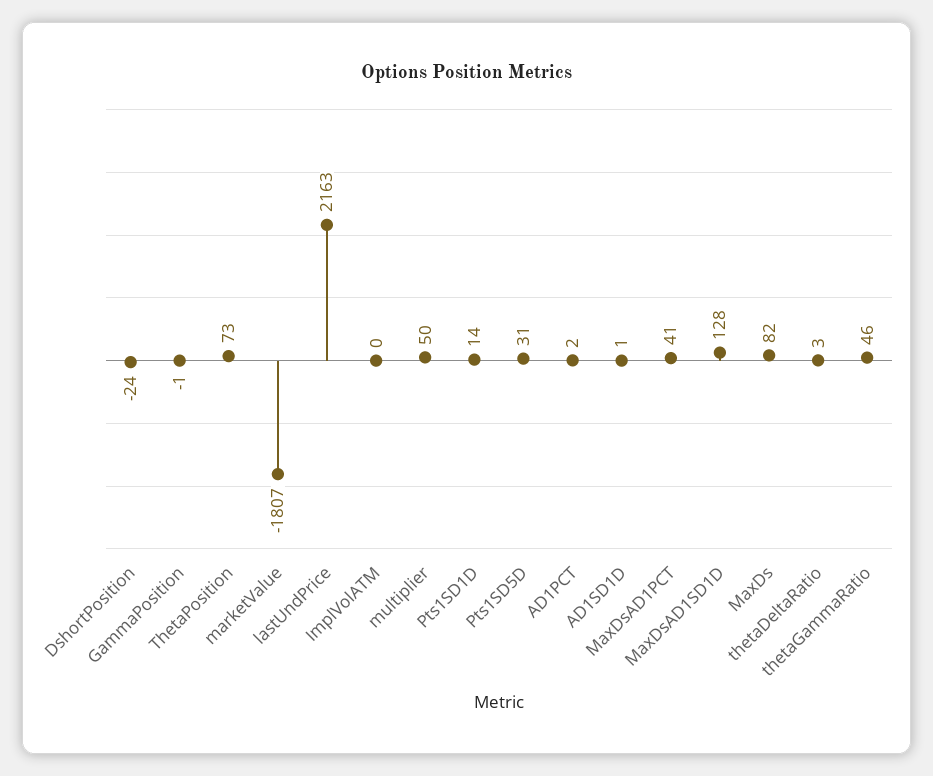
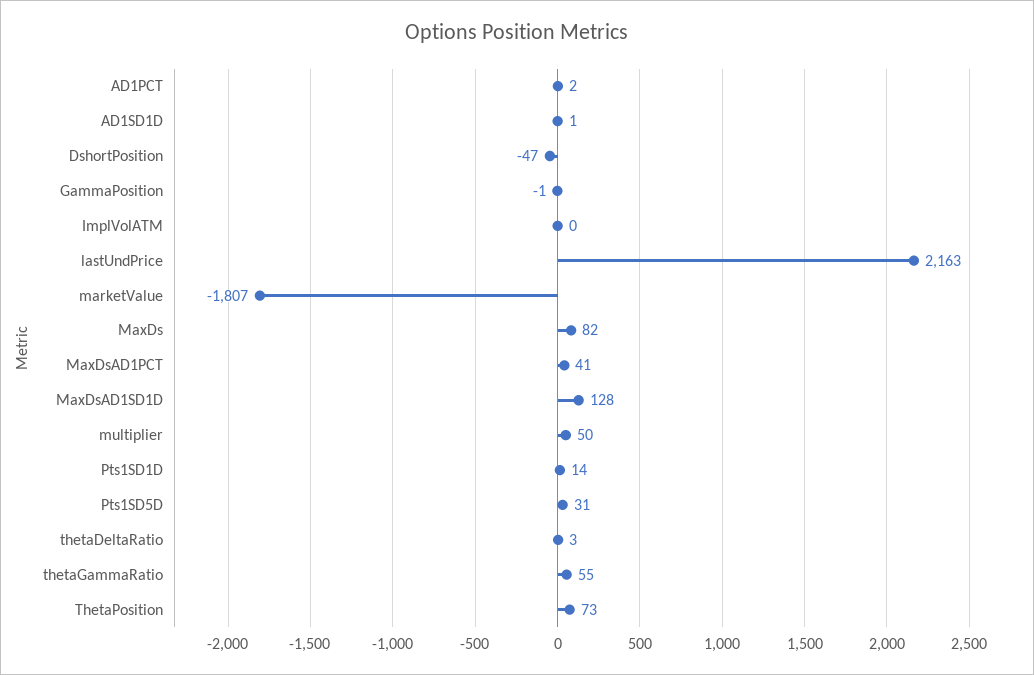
  {
-   "DshortPosition": -24,
+   "DshortPosition": -47,
    "GammaPosition": -1,
    "ThetaPosition": 73,
    "marketValue": -1807,
    "lastUndPrice": 2163,
    "ImplVolATM": 0,
    "multiplier": 50,
    "Pts1SD1D": 14,
    "Pts1SD5D": 31,
    "AD1PCT": 2,
    "AD1SD1D": 1,
    "MaxDsAD1PCT": 41,
    "MaxDsAD1SD1D": 128,
    "MaxDs": 82,
    "thetaDeltaRatio": 3,
-   "thetaGammaRatio": 46
+   "thetaGammaRatio": 55
  }

